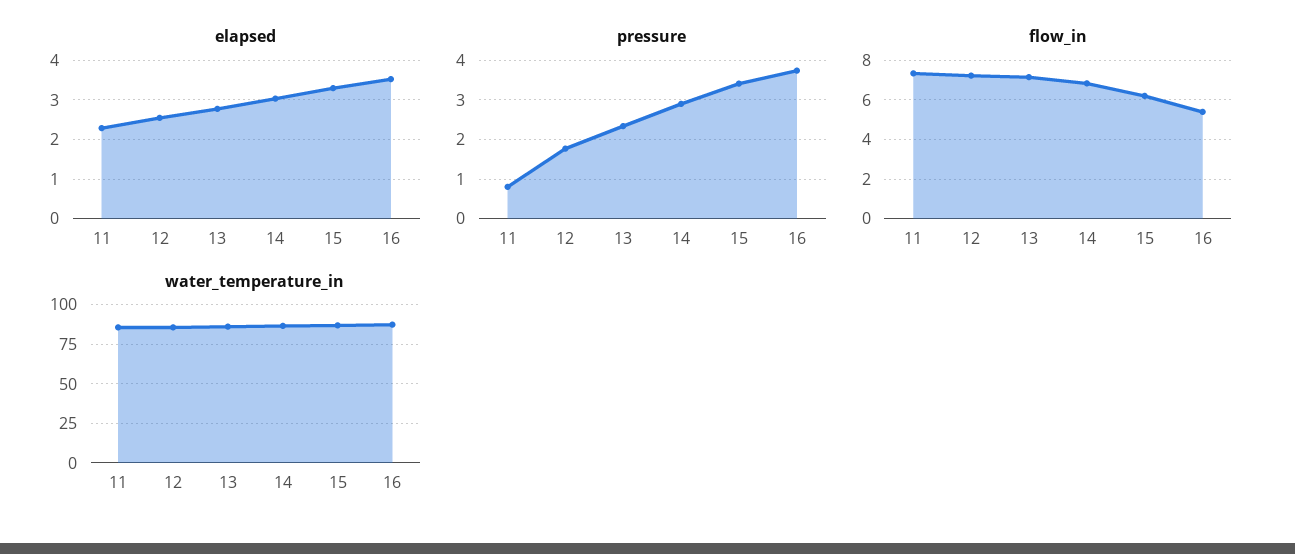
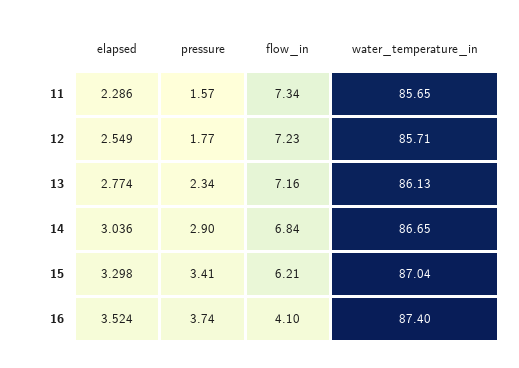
  {
    "elapsed": {
      "11": 2.286,
      "12": 2.549,
      "13": 2.774,
      "14": 3.036,
      "15": 3.298,
      "16": 3.524
    },
    "pressure": {
-     "11": 0.8,
+     "11": 1.57,
      "12": 1.77,
      "13": 2.34,
      "14": 2.9,
      "15": 3.41,
      "16": 3.74
    },
    "flow_in": {
      "11": 7.34,
      "12": 7.23,
      "13": 7.16,
      "14": 6.84,
      "15": 6.21,
-     "16": 5.5
+     "16": 4.1
    },
    "water_temperature_in": {
      "11": 85.65,
      "12": 85.71,
      "13": 86.13,
      "14": 86.65,
      "15": 87.04,
      "16": 87.4
    }
  }

